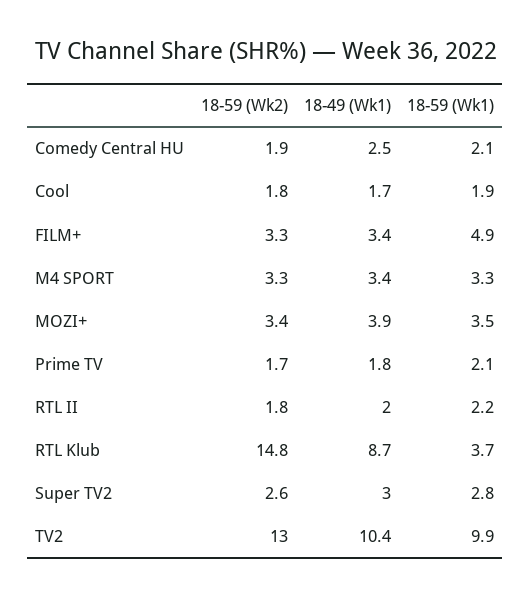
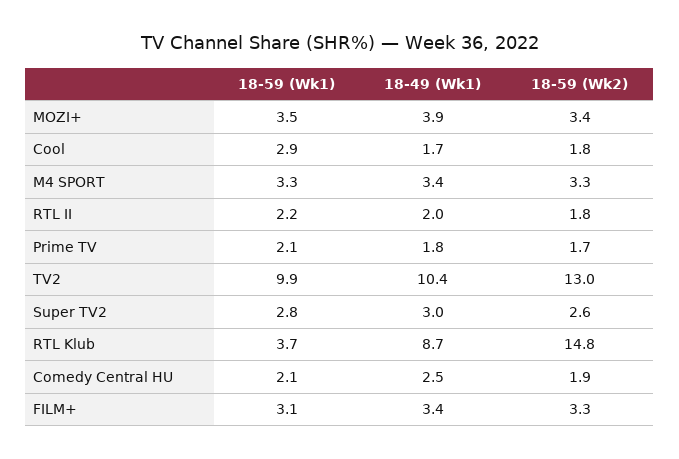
  {
    "18-59 (Wk2)": {
      "Comedy Central HU": 1.9,
      "Cool": 1.8,
      "FILM+": 3.3,
      "M4 SPORT": 3.3,
      "MOZI+": 3.4,
      "Prime TV": 1.7,
      "RTL II": 1.8,
      "RTL Klub": 14.8,
      "Super TV2": 2.6,
      "TV2": 13
    },
    "18-49 (Wk1)": {
      "Comedy Central HU": 2.5,
      "Cool": 1.7,
      "FILM+": 3.4,
      "M4 SPORT": 3.4,
      "MOZI+": 3.9,
      "Prime TV": 1.8,
      "RTL II": 2,
      "RTL Klub": 8.7,
      "Super TV2": 3,
      "TV2": 10.4
    },
    "18-59 (Wk1)": {
      "Comedy Central HU": 2.1,
-     "Cool": 1.9,
+     "Cool": 2.9,
-     "FILM+": 4.9,
+     "FILM+": 3.1,
      "M4 SPORT": 3.3,
      "MOZI+": 3.5,
      "Prime TV": 2.1,
      "RTL II": 2.2,
      "RTL Klub": 3.7,
      "Super TV2": 2.8,
      "TV2": 9.9
    }
  }

